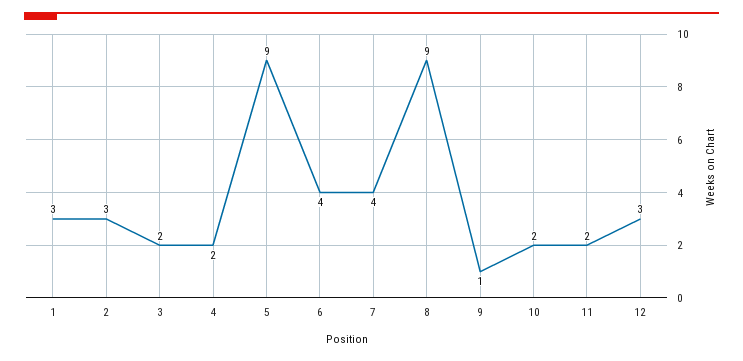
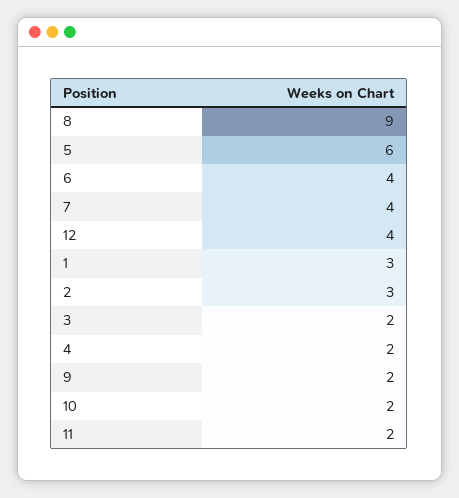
  {
    "1": 3,
    "2": 3,
    "3": 2,
    "4": 2,
-   "5": 9,
+   "5": 6,
    "6": 4,
    "7": 4,
    "8": 9,
-   "9": 1,
+   "9": 2,
    "10": 2,
    "11": 2,
-   "12": 3
+   "12": 4
  }

